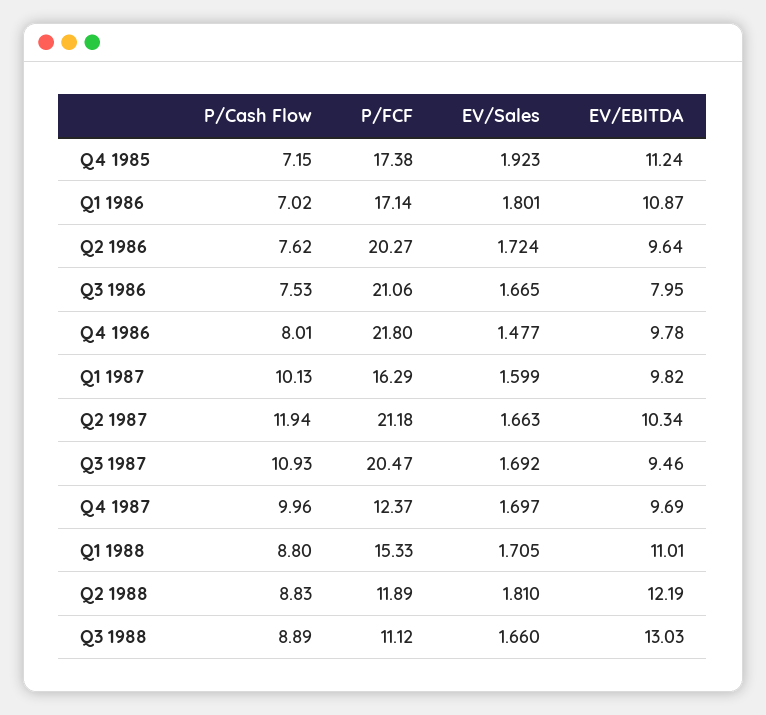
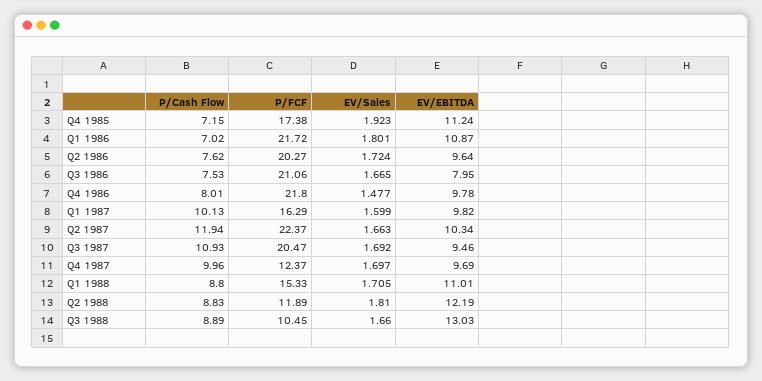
  {
    "P/Cash Flow": {
      "Q4 1985": 7.15,
      "Q1 1986": 7.02,
      "Q2 1986": 7.62,
      "Q3 1986": 7.53,
      "Q4 1986": 8.01,
      "Q1 1987": 10.13,
      "Q2 1987": 11.94,
      "Q3 1987": 10.93,
      "Q4 1987": 9.96,
      "Q1 1988": 8.8,
      "Q2 1988": 8.83,
      "Q3 1988": 8.89
    },
    "P/FCF": {
      "Q4 1985": 17.38,
-     "Q1 1986": 17.14,
+     "Q1 1986": 21.72,
      "Q2 1986": 20.27,
      "Q3 1986": 21.06,
      "Q4 1986": 21.8,
      "Q1 1987": 16.29,
-     "Q2 1987": 21.18,
+     "Q2 1987": 22.37,
      "Q3 1987": 20.47,
      "Q4 1987": 12.37,
      "Q1 1988": 15.33,
      "Q2 1988": 11.89,
-     "Q3 1988": 11.12
+     "Q3 1988": 10.45
    },
    "EV/Sales": {
      "Q4 1985": 1.923,
      "Q1 1986": 1.801,
      "Q2 1986": 1.724,
      "Q3 1986": 1.665,
      "Q4 1986": 1.477,
      "Q1 1987": 1.599,
      "Q2 1987": 1.663,
      "Q3 1987": 1.692,
      "Q4 1987": 1.697,
      "Q1 1988": 1.705,
      "Q2 1988": 1.81,
      "Q3 1988": 1.66
    },
    "EV/EBITDA": {
      "Q4 1985": 11.24,
      "Q1 1986": 10.87,
      "Q2 1986": 9.64,
      "Q3 1986": 7.95,
      "Q4 1986": 9.78,
      "Q1 1987": 9.82,
      "Q2 1987": 10.34,
      "Q3 1987": 9.46,
      "Q4 1987": 9.69,
      "Q1 1988": 11.01,
      "Q2 1988": 12.19,
      "Q3 1988": 13.03
    }
  }

